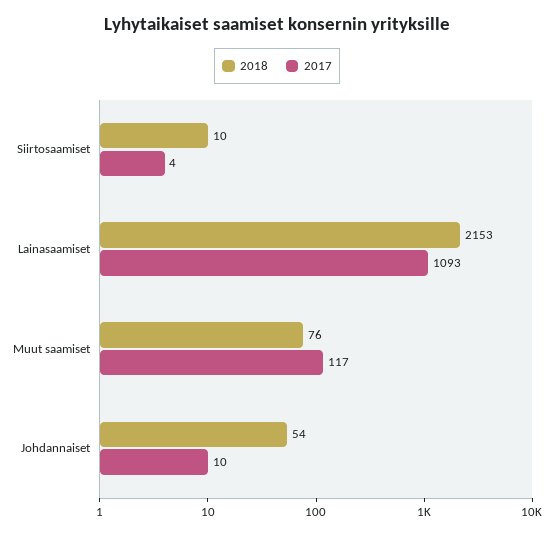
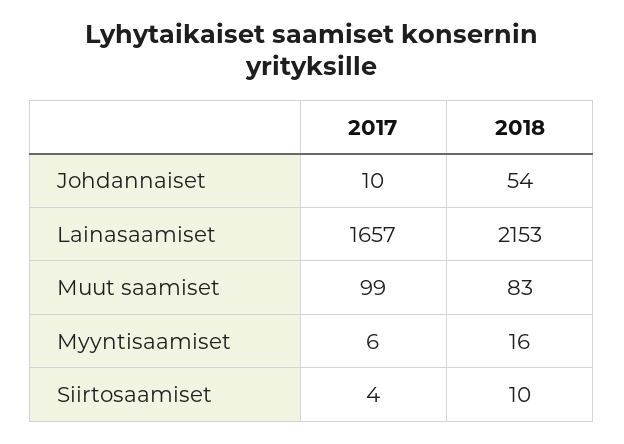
  {
    "2018": {
      "Siirtosaamiset": 10,
      "Lainasaamiset": 2153,
-     "Muut saamiset": 76,
+     "Muut saamiset": 83,
-     "Johdannaiset": 54
+     "Johdannaiset": 54,
+     "Myyntisaamiset": 16
    },
    "2017": {
      "Siirtosaamiset": 4,
-     "Lainasaamiset": 1093,
+     "Lainasaamiset": 1657,
-     "Muut saamiset": 117,
+     "Muut saamiset": 99,
-     "Johdannaiset": 10
+     "Johdannaiset": 10,
+     "Myyntisaamiset": 6
    }
  }

